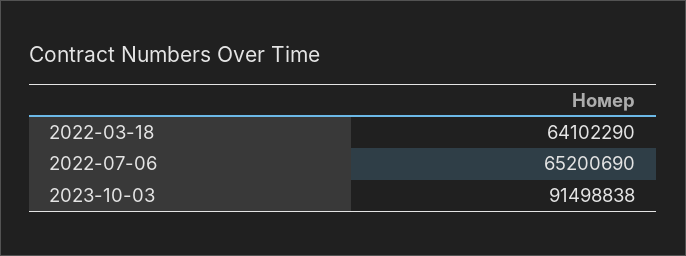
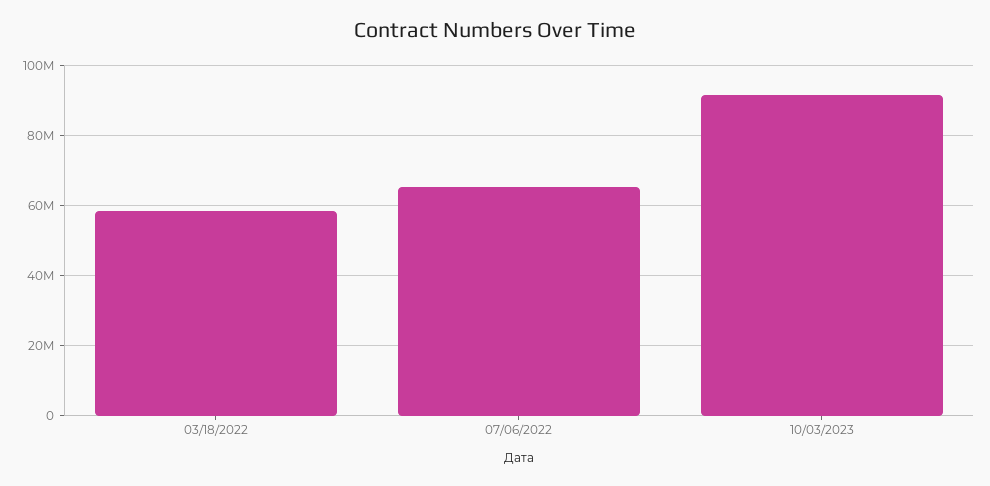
  {
-   "2022-03-18": 64102290,
+   "2022-03-18": 58000000,
    "2022-07-06": 65200690,
    "2023-10-03": 91498838
  }

